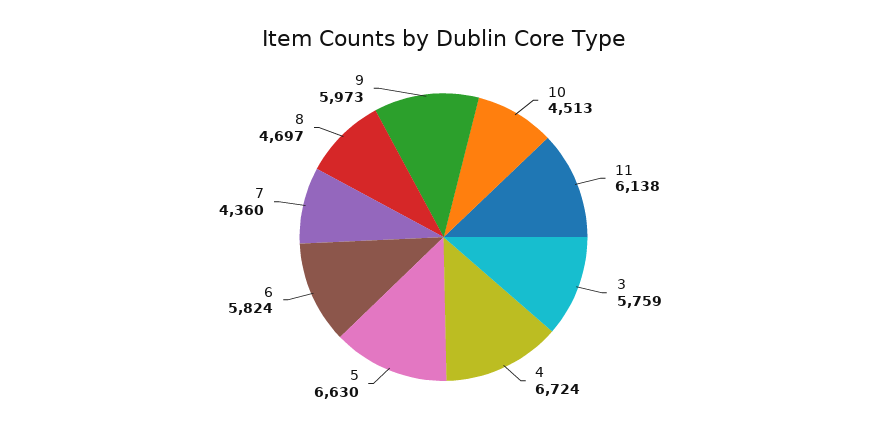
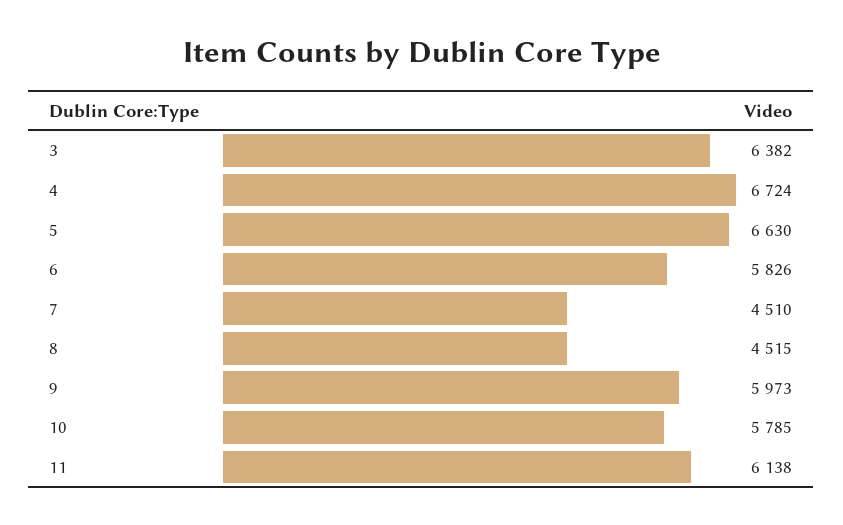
  {
-   "10": 4513,
+   "10": 5785,
    "11": 6138,
-   "3": 5759,
+   "3": 6382,
    "4": 6724,
    "5": 6630,
-   "6": 5824,
+   "6": 5826,
-   "7": 4360,
+   "7": 4510,
-   "8": 4697,
+   "8": 4515,
    "9": 5973
  }

